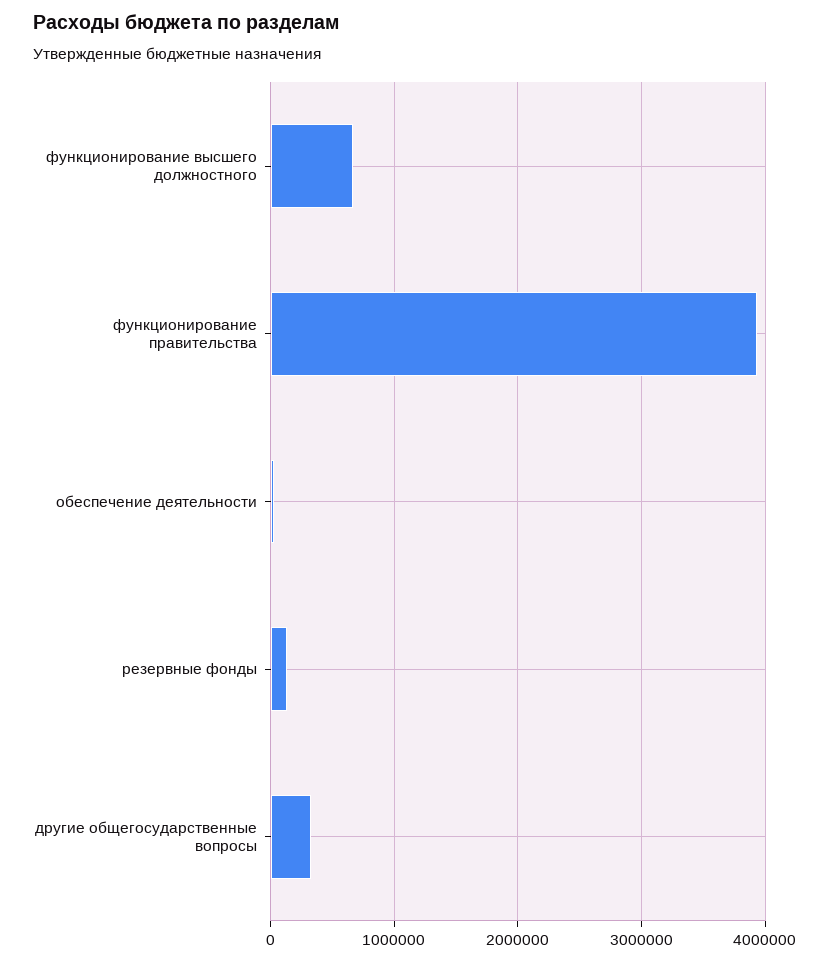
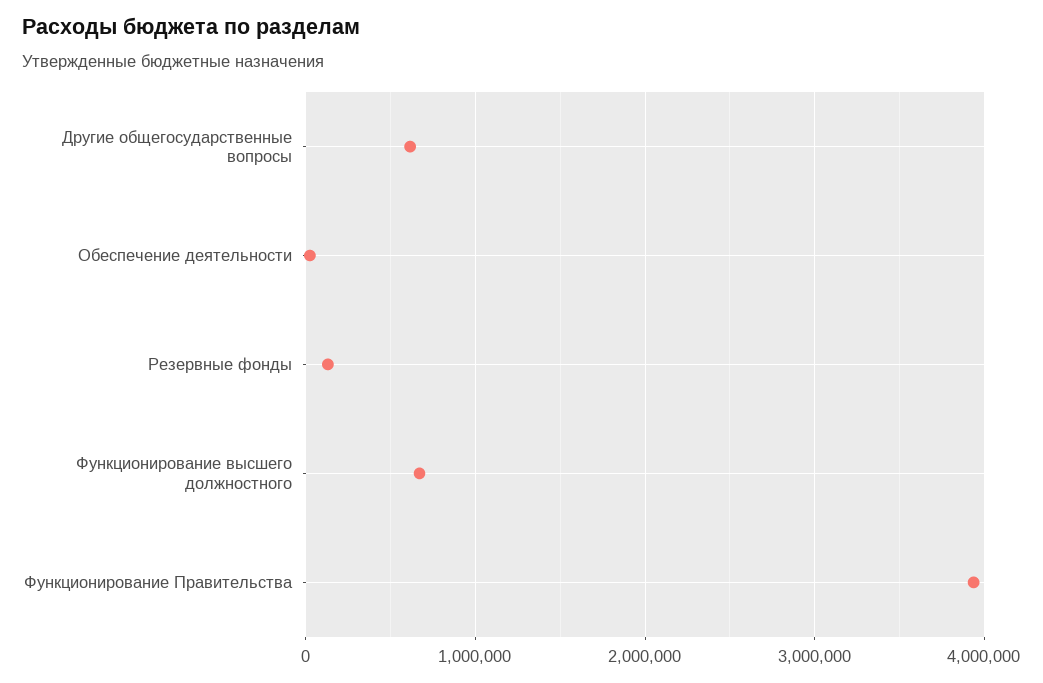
  {
    "функционирование высшего должностного": 700000,
    "функционирование правительства": 3900000,
    "обеспечение деятельности": 0,
    "резервные фонды": 100000,
-   "другие общегосударственные вопросы": 300000
+   "другие общегосударственные вопросы": 600000
  }

